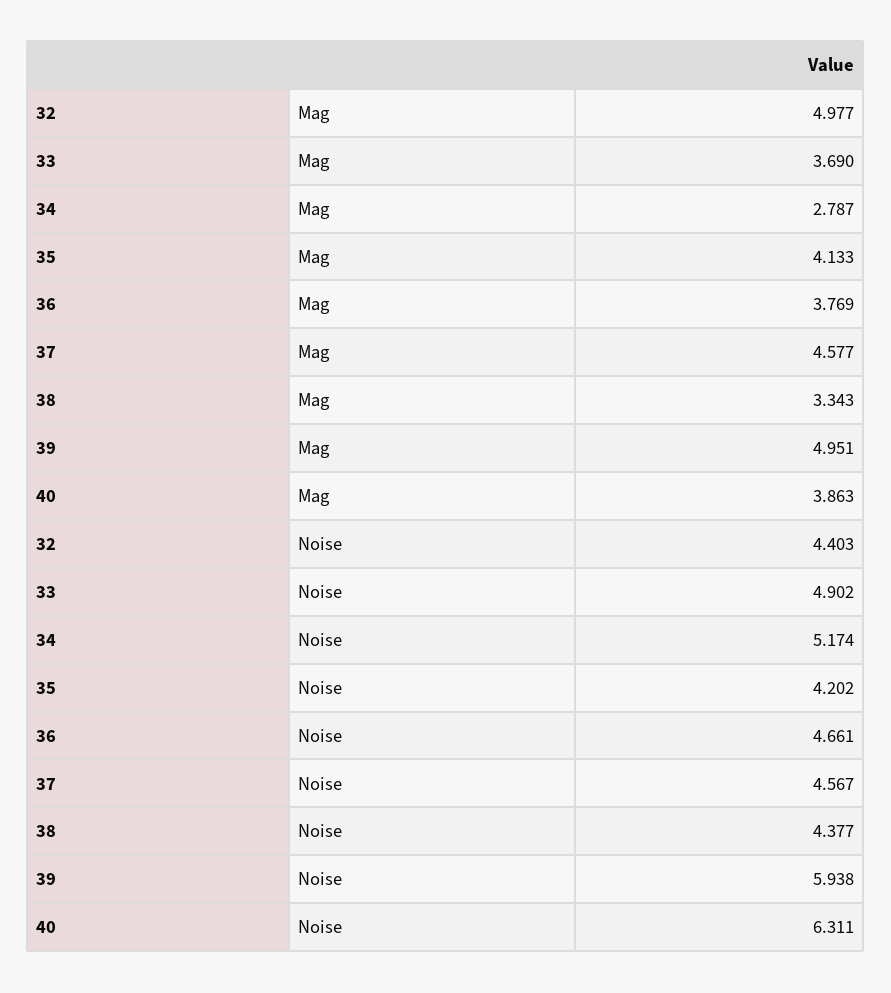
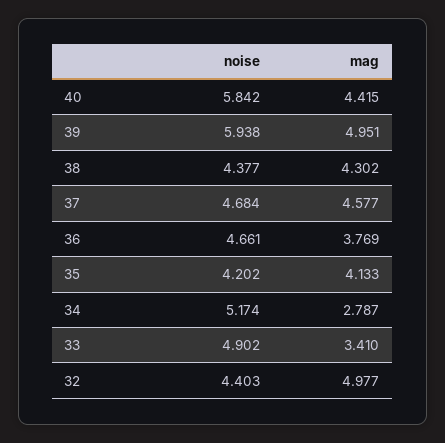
  {
    "32": {
      "Mag": 4.977,
      "Noise": 4.403
    },
    "33": {
-     "Mag": 3.69,
+     "Mag": 3.41,
      "Noise": 4.902
    },
    "34": {
      "Mag": 2.787,
      "Noise": 5.174
    },
    "35": {
      "Mag": 4.133,
      "Noise": 4.202
    },
    "36": {
      "Mag": 3.769,
      "Noise": 4.661
    },
    "37": {
      "Mag": 4.577,
-     "Noise": 4.567
+     "Noise": 4.684
    },
    "38": {
-     "Mag": 3.343,
+     "Mag": 4.302,
      "Noise": 4.377
    },
    "39": {
      "Mag": 4.951,
      "Noise": 5.938
    },
    "40": {
-     "Mag": 3.863,
+     "Mag": 4.415,
-     "Noise": 6.311
+     "Noise": 5.842
    }
  }

